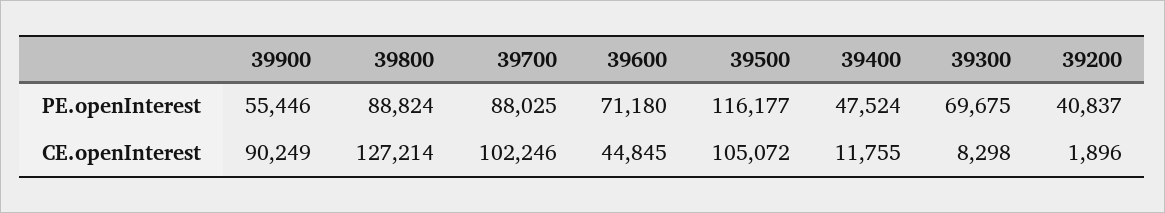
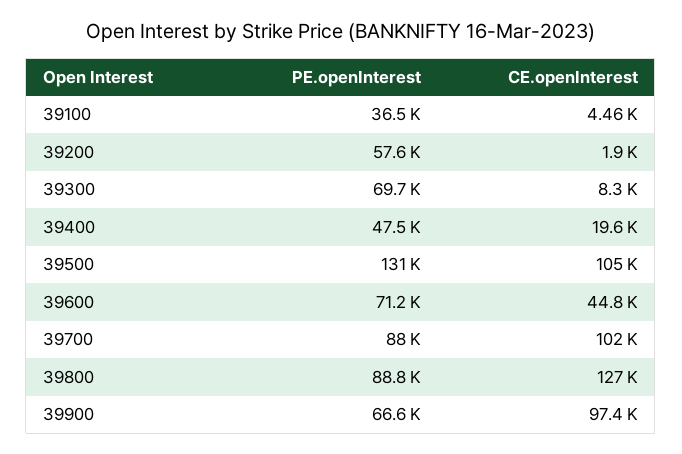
  {
    "39900": {
-     "PE.openInterest": 55446,
+     "PE.openInterest": 66600,
-     "CE.openInterest": 90249
+     "CE.openInterest": 97400
    },
    "39800": {
      "PE.openInterest": 88824,
      "CE.openInterest": 127214
    },
    "39700": {
      "PE.openInterest": 88025,
      "CE.openInterest": 102246
    },
    "39600": {
      "PE.openInterest": 71180,
      "CE.openInterest": 44845
    },
    "39500": {
-     "PE.openInterest": 116177,
+     "PE.openInterest": 131000,
      "CE.openInterest": 105072
    },
    "39400": {
      "PE.openInterest": 47524,
-     "CE.openInterest": 11755
+     "CE.openInterest": 19600
    },
    "39300": {
      "PE.openInterest": 69675,
      "CE.openInterest": 8298
    },
    "39200": {
-     "PE.openInterest": 40837,
+     "PE.openInterest": 57600,
      "CE.openInterest": 1896
-   }
+   },
+   "39100": {
+     "PE.openInterest": 36500,
+     "CE.openInterest": 4460
+   }
  }

